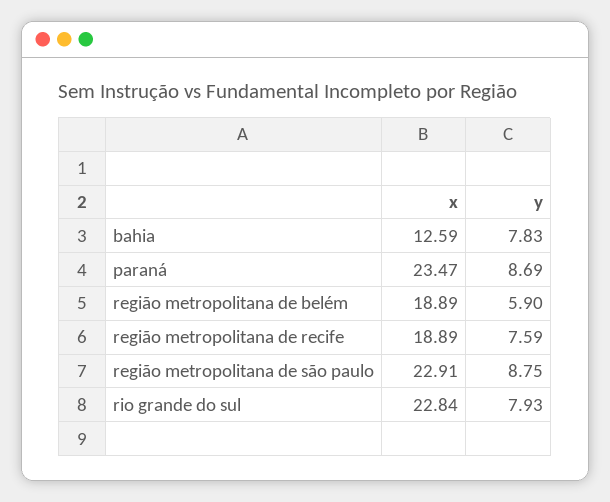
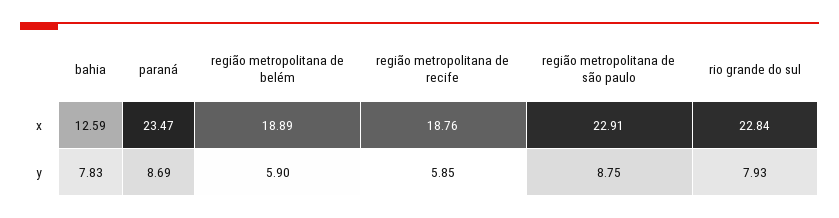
  {
    "x": {
      "bahia": 12.59,
      "paraná": 23.47,
      "região metropolitana de belém": 18.89,
-     "região metropolitana de recife": 18.89,
+     "região metropolitana de recife": 18.76,
      "região metropolitana de são paulo": 22.91,
      "rio grande do sul": 22.84
    },
    "y": {
      "bahia": 7.83,
      "paraná": 8.69,
      "região metropolitana de belém": 5.9,
-     "região metropolitana de recife": 7.59,
+     "região metropolitana de recife": 5.85,
      "região metropolitana de são paulo": 8.75,
      "rio grande do sul": 7.93
    }
  }

